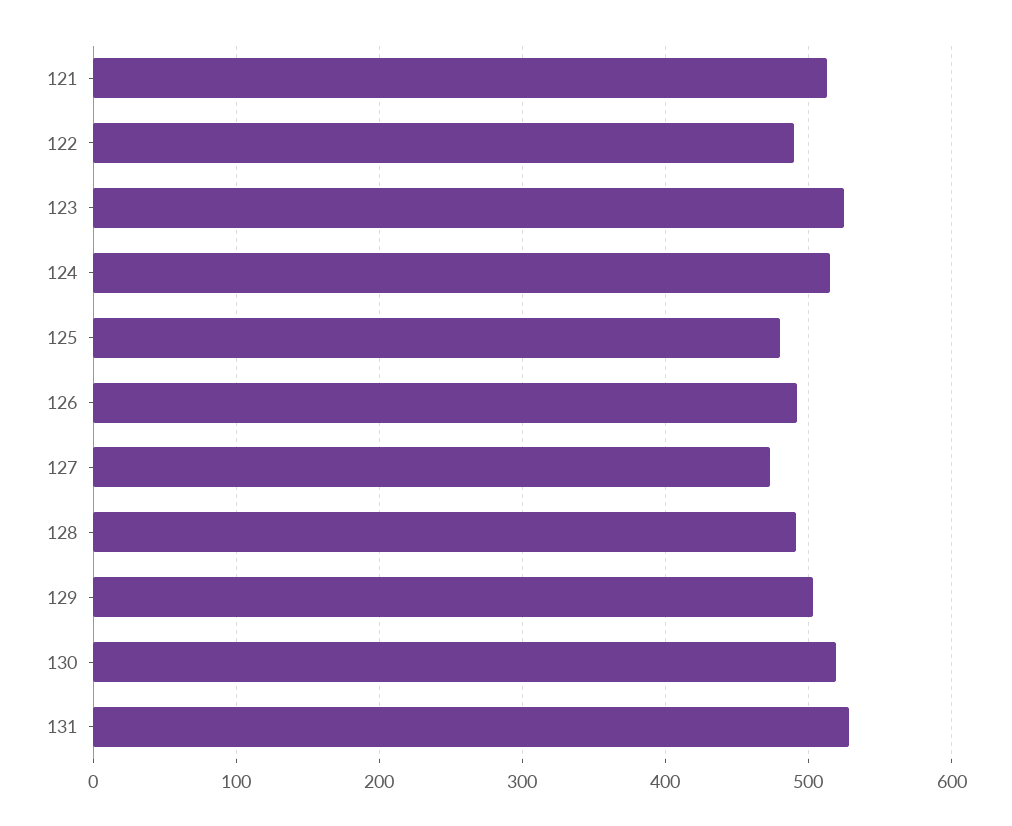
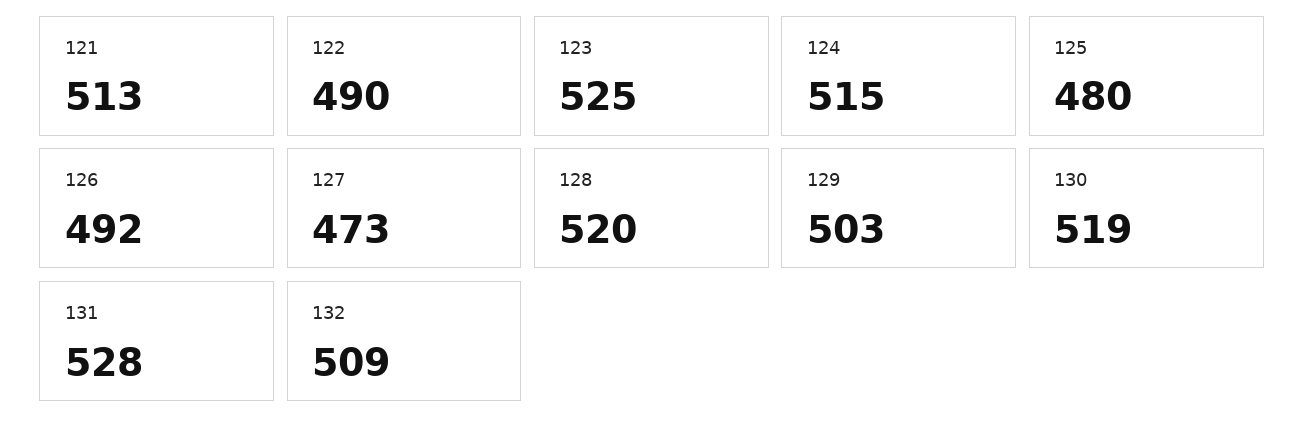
  {
    "121": 513,
    "122": 490,
    "123": 525,
    "124": 515,
    "125": 480,
    "126": 492,
    "127": 473,
-   "128": 490,
+   "128": 520,
    "129": 503,
    "130": 519,
-   "131": 528
+   "131": 528,
+   "132": 509
  }

